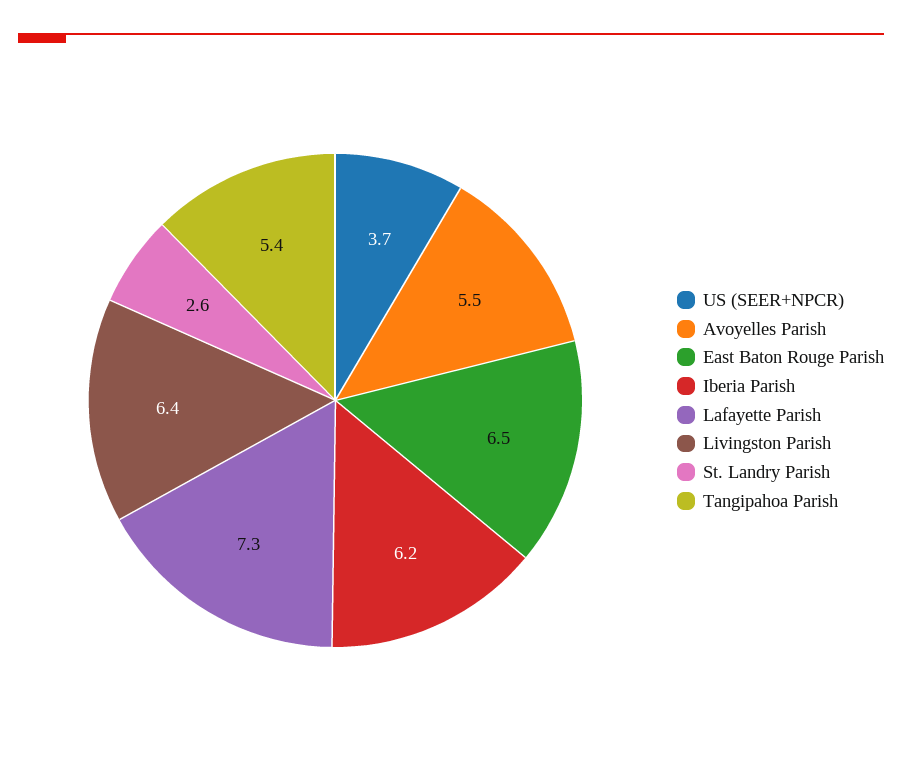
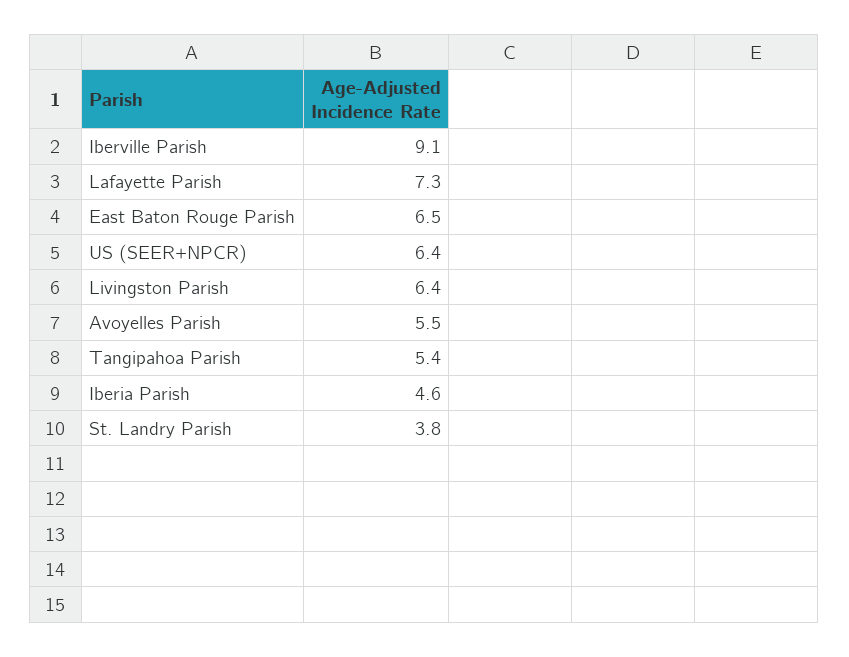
  {
-   "US (SEER+NPCR)": 3.7,
+   "US (SEER+NPCR)": 6.4,
    "Avoyelles Parish": 5.5,
    "East Baton Rouge Parish": 6.5,
-   "Iberia Parish": 6.2,
+   "Iberia Parish": 4.6,
    "Lafayette Parish": 7.3,
    "Livingston Parish": 6.4,
-   "St. Landry Parish": 2.6,
+   "St. Landry Parish": 3.8,
-   "Tangipahoa Parish": 5.4
+   "Tangipahoa Parish": 5.4,
+   "Iberville Parish": 9.1
  }

